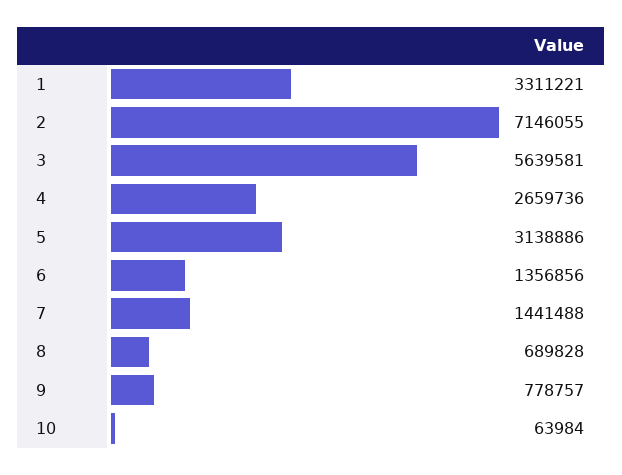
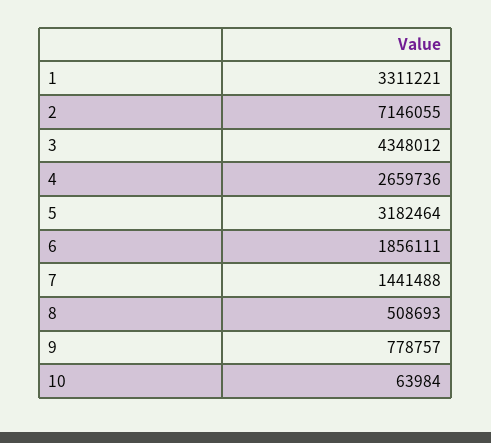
  {
    "1": 3311221,
    "2": 7146055,
-   "3": 5639581,
+   "3": 4348012,
    "4": 2659736,
-   "5": 3138886,
+   "5": 3182464,
-   "6": 1356856,
+   "6": 1856111,
    "7": 1441488,
-   "8": 689828,
+   "8": 508693,
    "9": 778757,
    "10": 63984
  }

